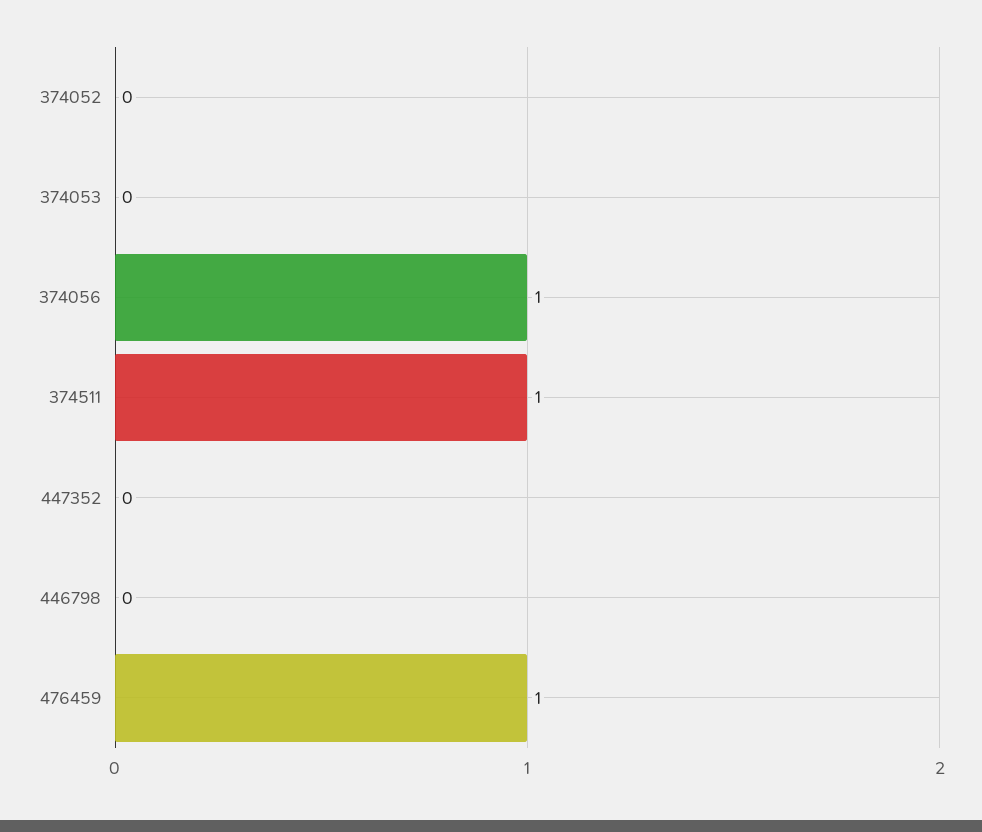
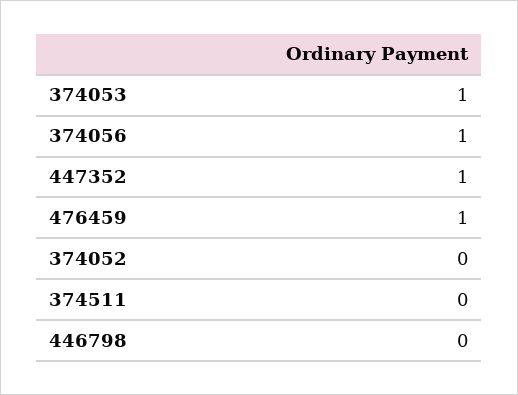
  {
    "374052": 0,
-   "374053": 0,
+   "374053": 1,
    "374056": 1,
-   "374511": 1,
+   "374511": 0,
-   "447352": 0,
+   "447352": 1,
    "446798": 0,
    "476459": 1
  }

